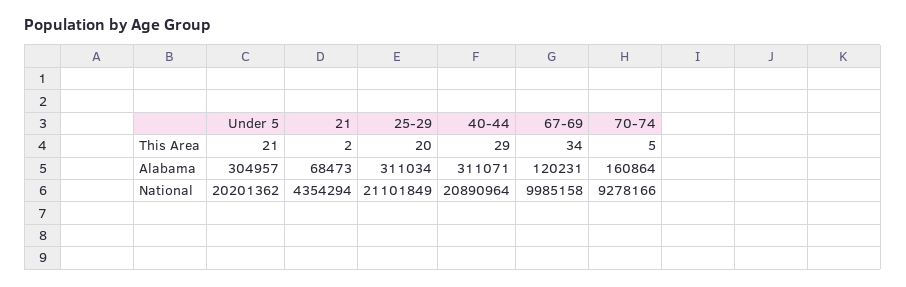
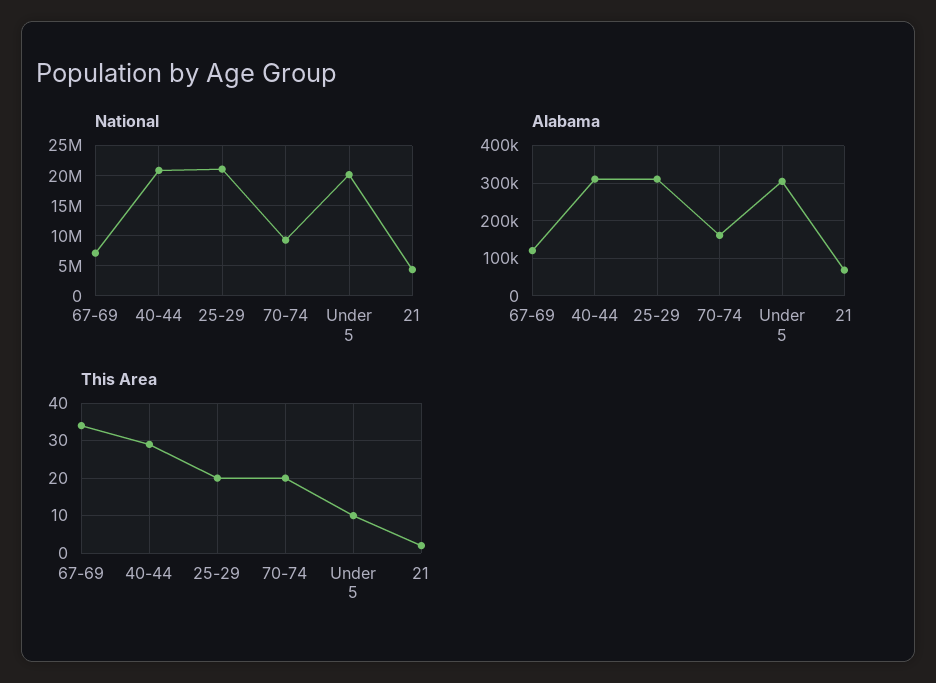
  {
    "This Area": {
-     "Under 5": 21,
+     "Under 5": 10,
      "21": 2,
      "25-29": 20,
      "40-44": 29,
      "67-69": 34,
-     "70-74": 5
+     "70-74": 20
    },
    "Alabama": {
      "Under 5": 304957,
      "21": 68473,
      "25-29": 311034,
      "40-44": 311071,
      "67-69": 120231,
      "70-74": 160864
    },
    "National": {
      "Under 5": 20201362,
      "21": 4354294,
      "25-29": 21101849,
      "40-44": 20890964,
-     "67-69": 9985158,
+     "67-69": 7000000,
      "70-74": 9278166
    }
  }

